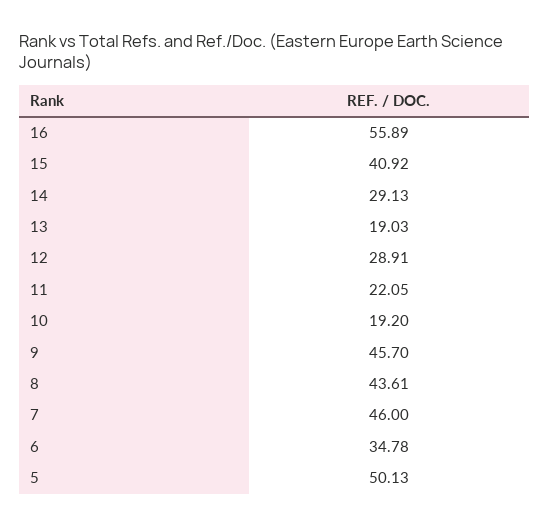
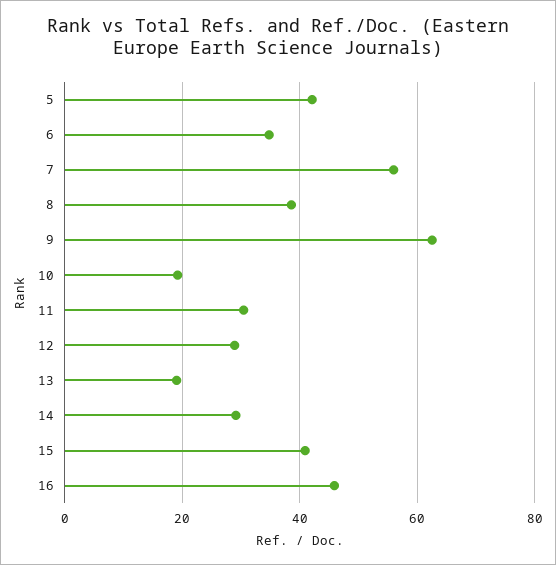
  {
-   "16": 55.89,
+   "16": 46,
    "15": 40.92,
    "14": 29.13,
    "13": 19.03,
    "12": 28.91,
-   "11": 22.05,
+   "11": 30,
    "10": 19.2,
-   "9": 45.7,
+   "9": 62,
-   "8": 43.61,
+   "8": 38,
-   "7": 46,
+   "7": 56,
    "6": 34.78,
-   "5": 50.13
+   "5": 42
  }

